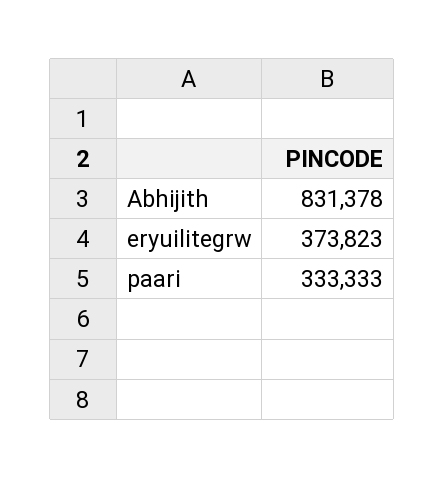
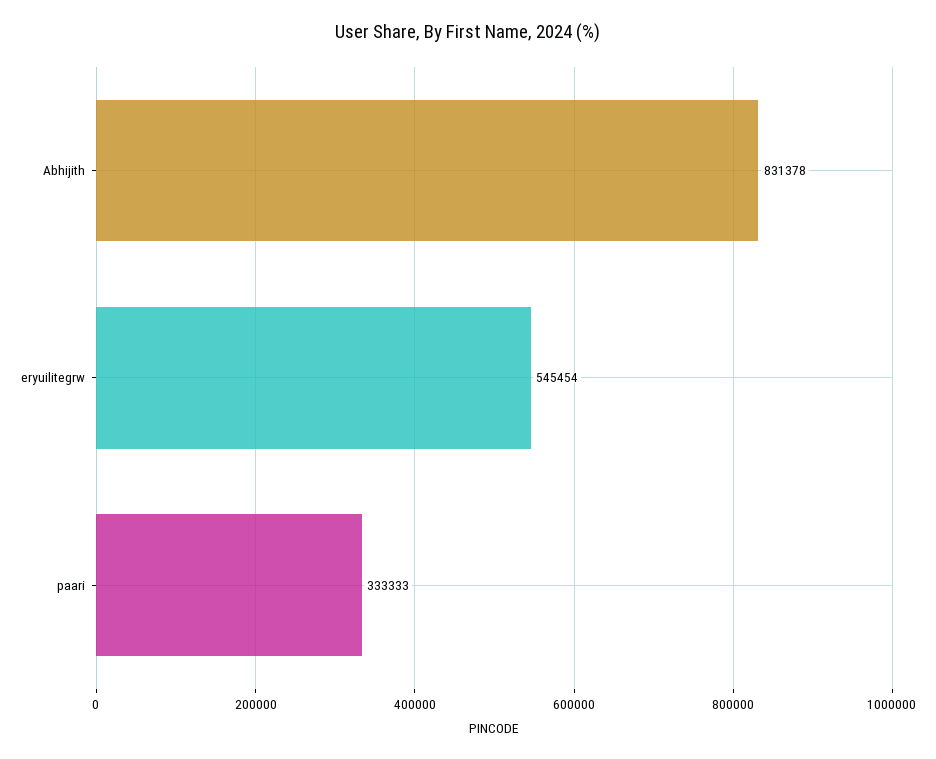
  {
    "Abhijith": 831378,
-   "eryuilitegrw": 373823,
+   "eryuilitegrw": 545454,
    "paari": 333333
  }

